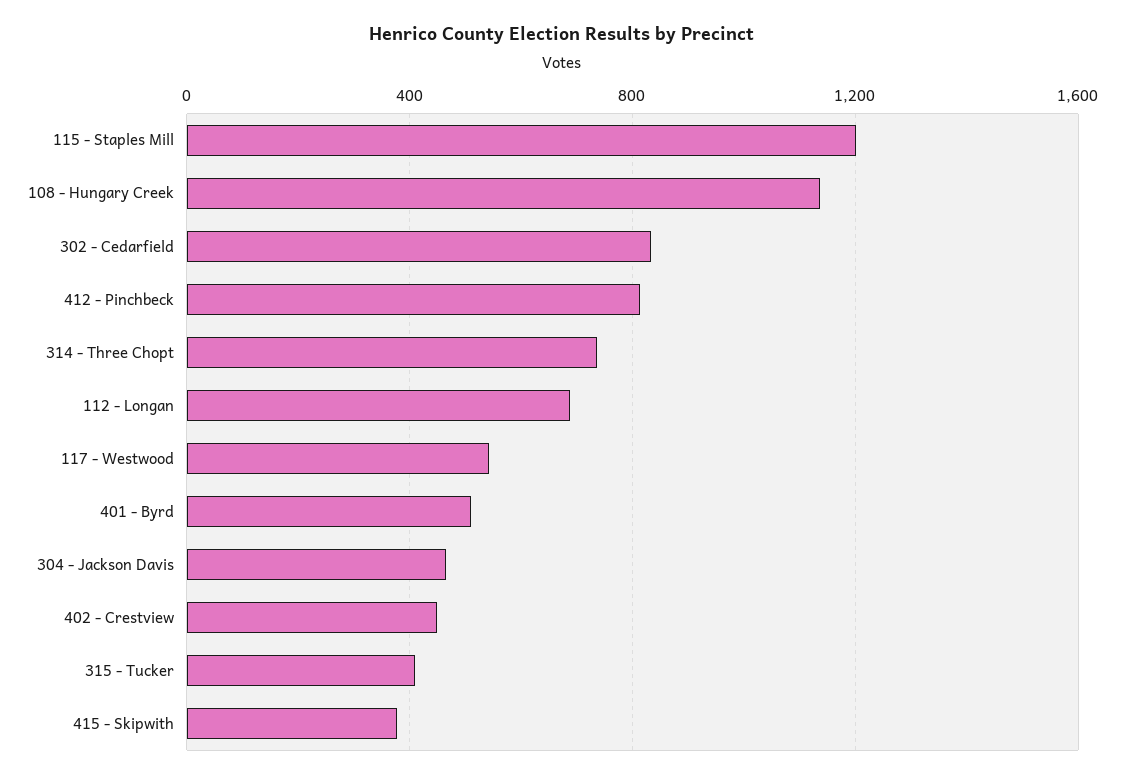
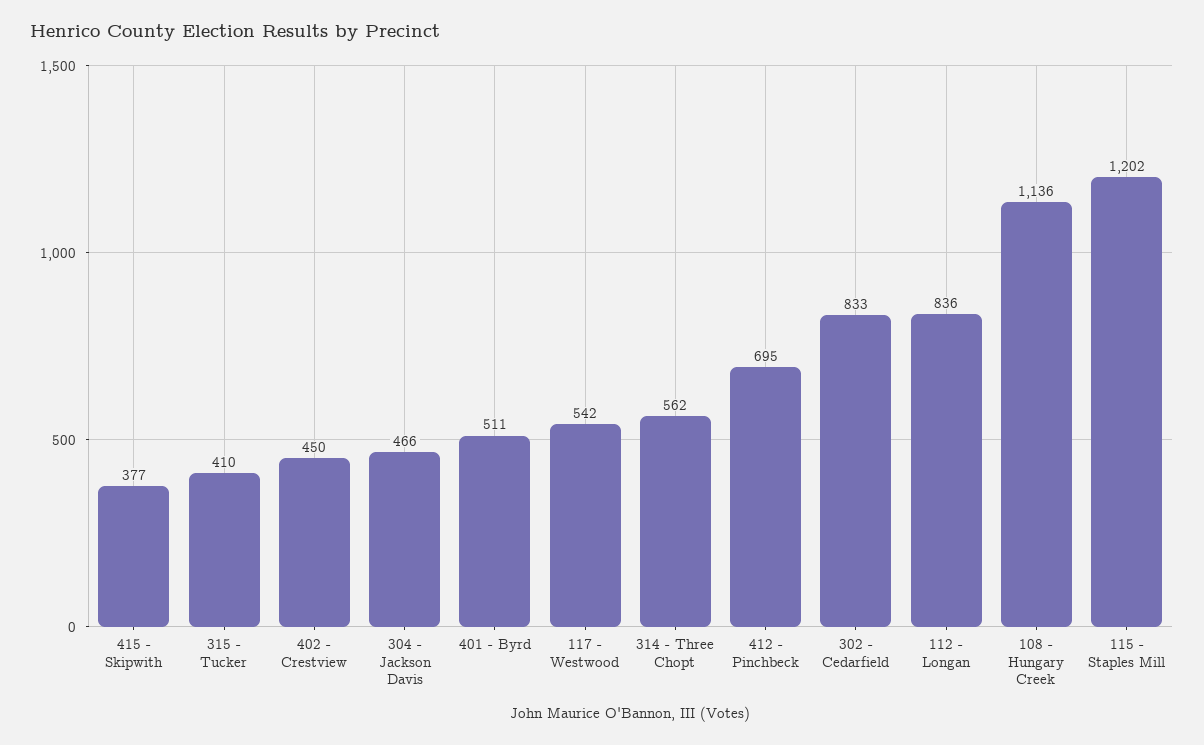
  {
    "115 - Staples Mill": 1202,
    "108 - Hungary Creek": 1136,
    "302 - Cedarfield": 833,
-   "412 - Pinchbeck": 800,
+   "412 - Pinchbeck": 695,
-   "314 - Three Chopt": 750,
+   "314 - Three Chopt": 562,
-   "112 - Longan": 700,
+   "112 - Longan": 836,
    "117 - Westwood": 542,
    "401 - Byrd": 511,
    "304 - Jackson Davis": 466,
    "402 - Crestview": 450,
    "315 - Tucker": 410,
    "415 - Skipwith": 377
  }

